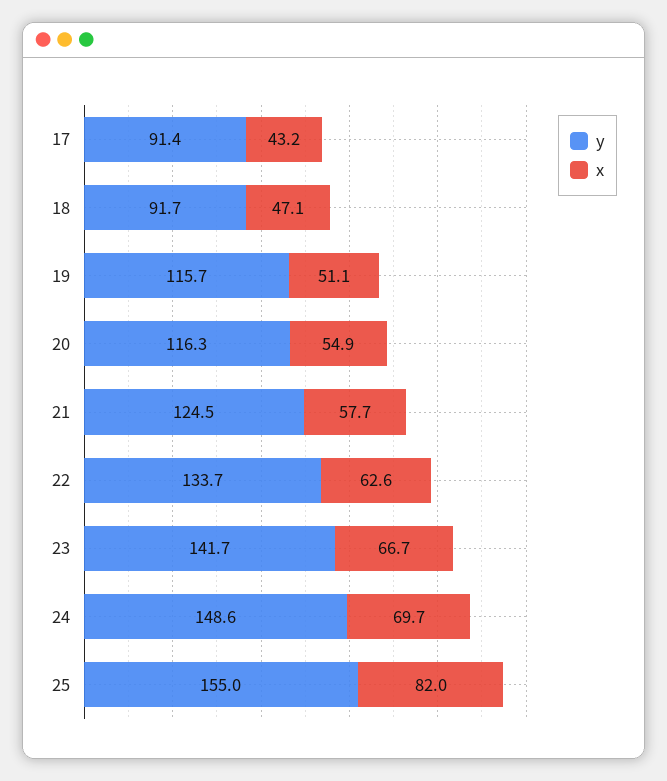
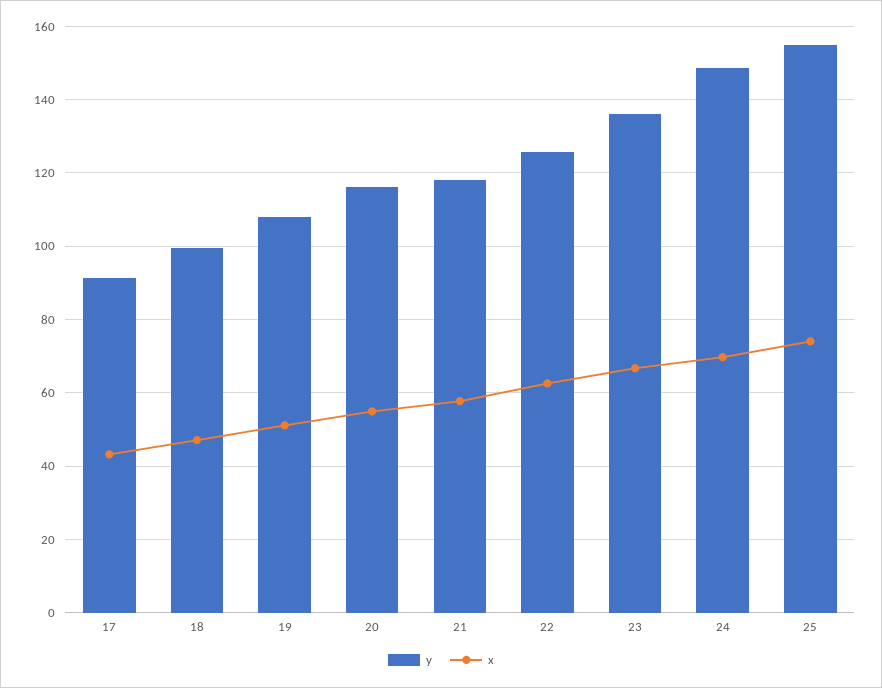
  {
    "y": {
      "17": 91.4,
-     "18": 91.7,
+     "18": 100,
-     "19": 115.7,
+     "19": 108,
      "20": 116.3,
-     "21": 124.5,
+     "21": 118,
-     "22": 133.7,
+     "22": 126,
-     "23": 141.7,
+     "23": 136,
      "24": 148.6,
      "25": 155
    },
    "x": {
      "17": 43.2,
      "18": 47.1,
      "19": 51.1,
      "20": 54.9,
      "21": 57.7,
      "22": 62.6,
      "23": 66.7,
      "24": 69.7,
-     "25": 82
+     "25": 74
    }
  }

